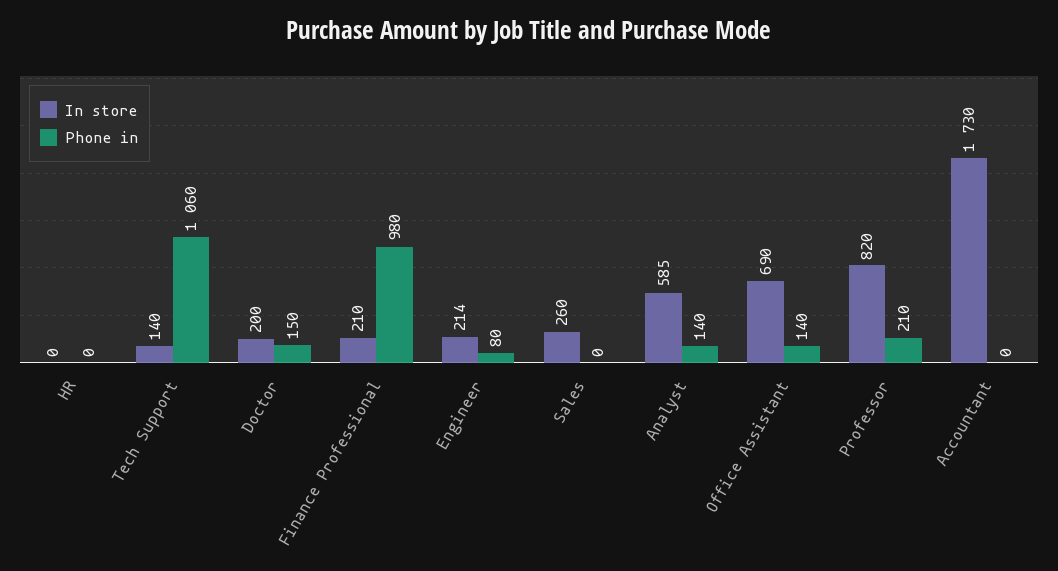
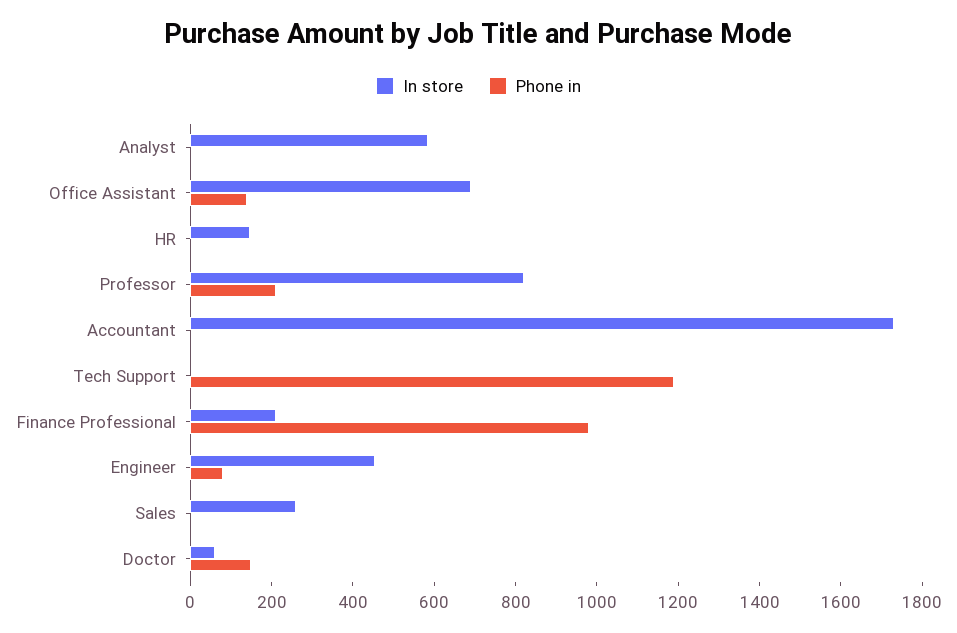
  {
    "In store": {
-     "HR": 0,
+     "HR": 150,
-     "Tech Support": 140,
+     "Tech Support": 0,
-     "Doctor": 200,
+     "Doctor": 50,
      "Finance Professional": 210,
-     "Engineer": 214,
+     "Engineer": 450,
      "Sales": 260,
      "Analyst": 585,
      "Office Assistant": 690,
      "Professor": 820,
      "Accountant": 1730
    },
    "Phone in": {
      "HR": 0,
-     "Tech Support": 1060,
+     "Tech Support": 1200,
      "Doctor": 150,
      "Finance Professional": 980,
      "Engineer": 80,
      "Sales": 0,
-     "Analyst": 140,
+     "Analyst": 0,
      "Office Assistant": 140,
      "Professor": 210,
      "Accountant": 0
    }
  }

